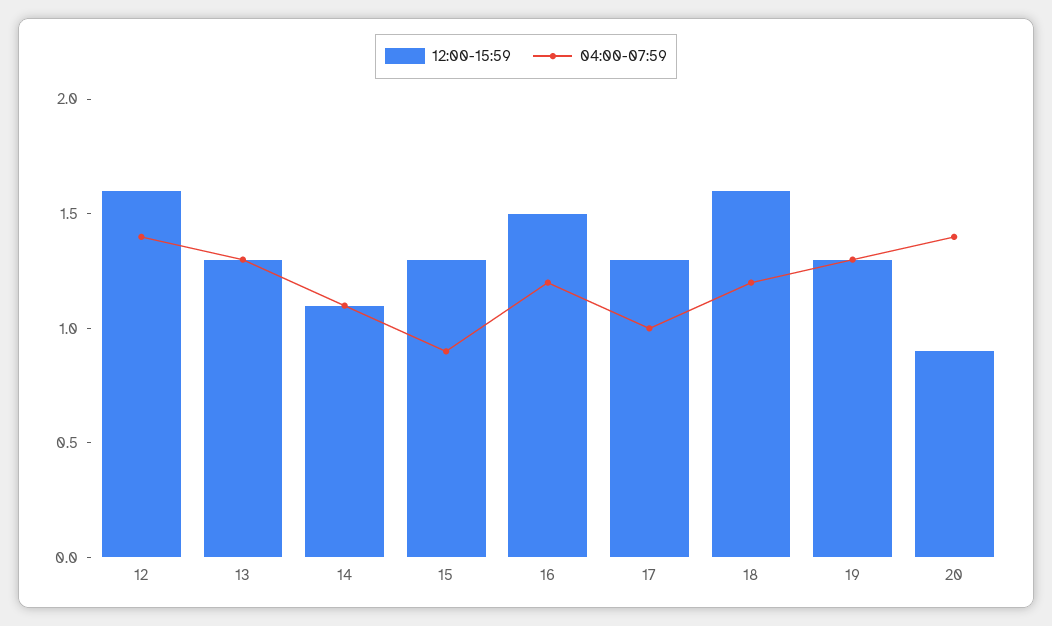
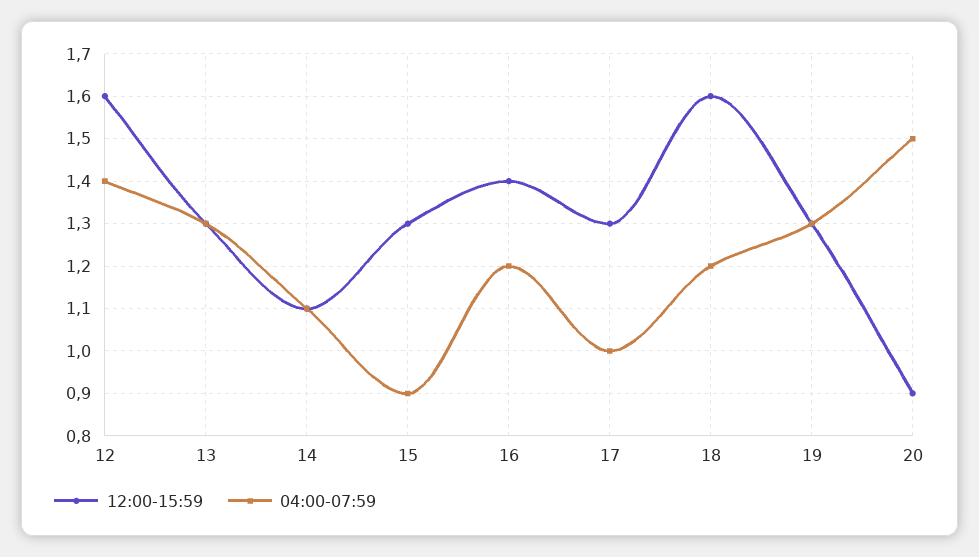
  {
    "12:00-15:59": {
      "12": 1.6,
      "13": 1.3,
      "14": 1.1,
      "15": 1.3,
-     "16": 1.5,
+     "16": 1.4,
      "17": 1.3,
      "18": 1.6,
      "19": 1.3,
      "20": 0.9
    },
    "04:00-07:59": {
      "12": 1.4,
      "13": 1.3,
      "14": 1.1,
      "15": 0.9,
      "16": 1.2,
      "17": 1,
      "18": 1.2,
      "19": 1.3,
-     "20": 1.4
+     "20": 1.5
    }
  }

